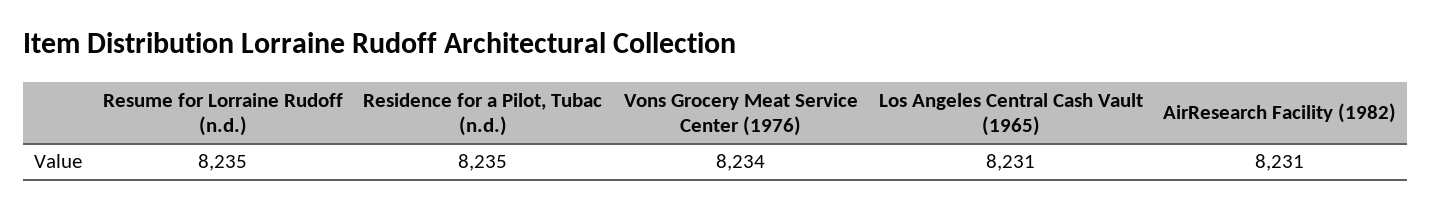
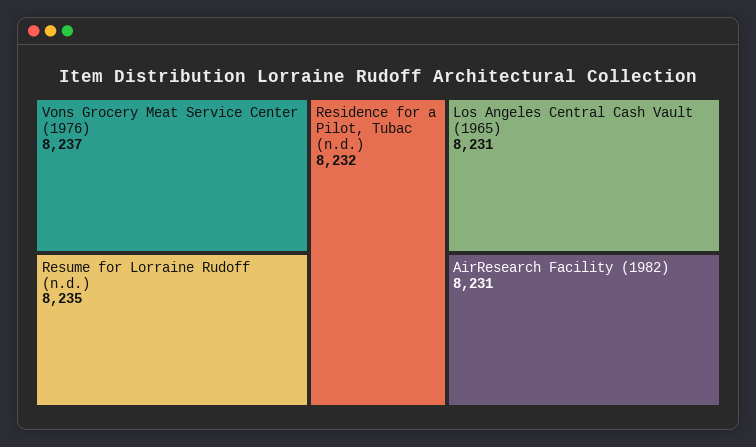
  {
    "Resume for Lorraine Rudoff (n.d.)": 8235,
-   "Residence for a Pilot, Tubac (n.d.)": 8235,
+   "Residence for a Pilot, Tubac (n.d.)": 8232,
-   "Vons Grocery Meat Service Center (1976)": 8234,
+   "Vons Grocery Meat Service Center (1976)": 8237,
    "Los Angeles Central Cash Vault (1965)": 8231,
    "AirResearch Facility (1982)": 8231
  }

